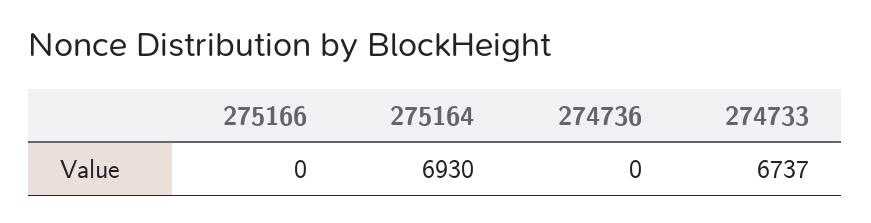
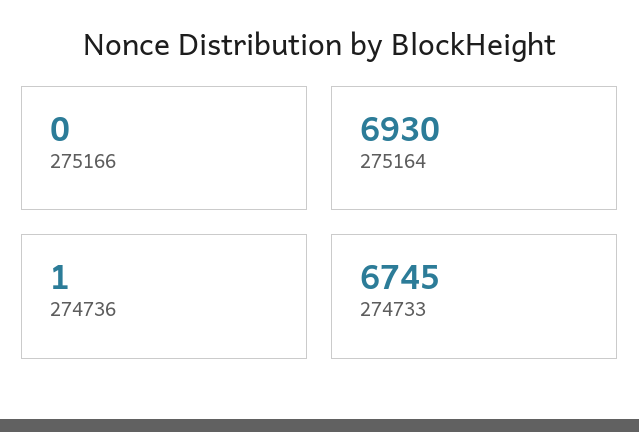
  {
    "275166": 0,
    "275164": 6930,
-   "274736": 0,
+   "274736": 1,
-   "274733": 6737
+   "274733": 6745
  }

